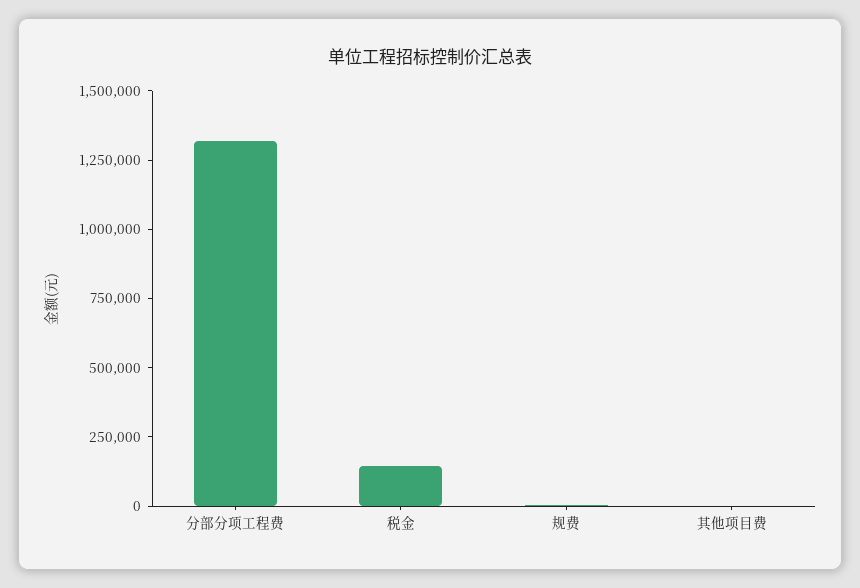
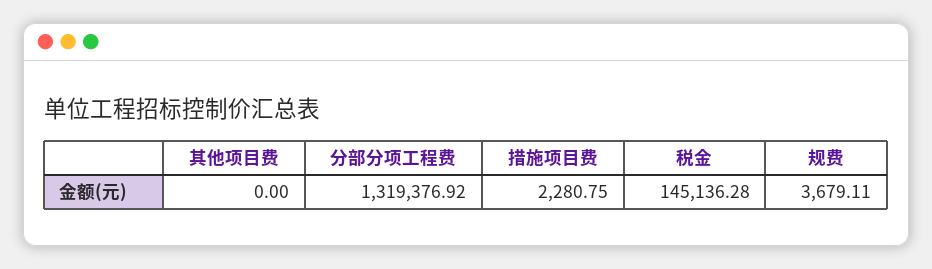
  {
    "分部分项工程费": 1319376.92,
    "税金": 145136.28,
    "规费": 3679.11,
-   "其他项目费": 0
+   "其他项目费": 0,
+   "措施项目费": 2280.75
  }

